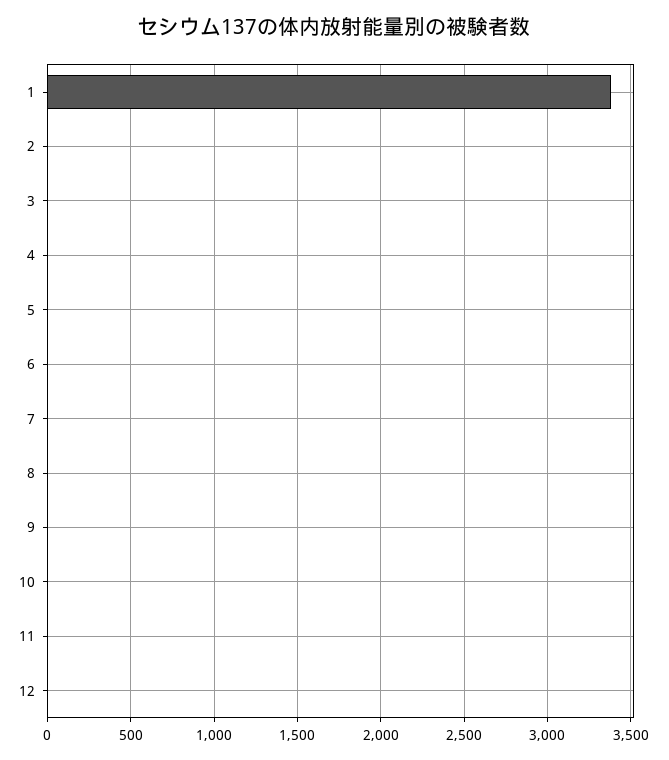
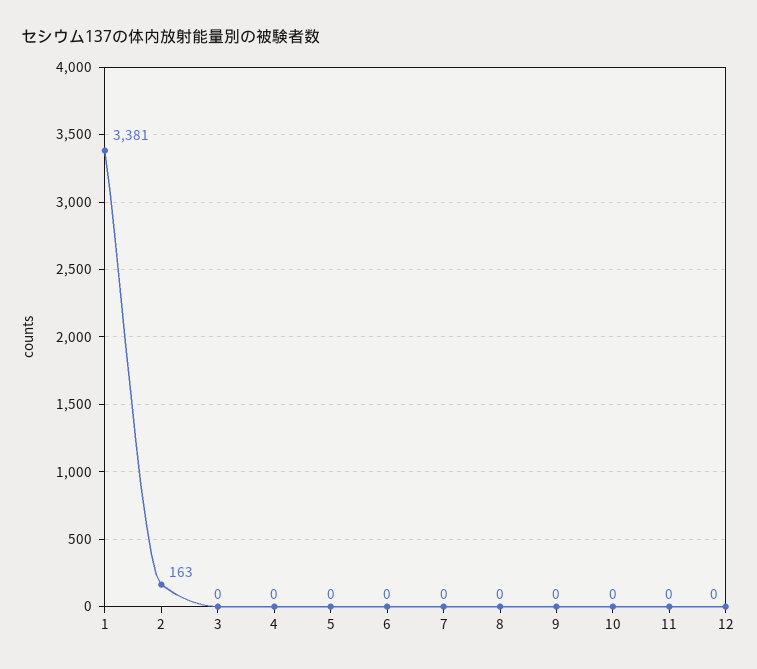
  {
    "1": 3381,
-   "2": 0,
+   "2": 163,
    "3": 0,
    "4": 0,
    "5": 0,
    "6": 0,
    "7": 0,
    "8": 0,
    "9": 0,
    "10": 0,
    "11": 0,
    "12": 0
  }

